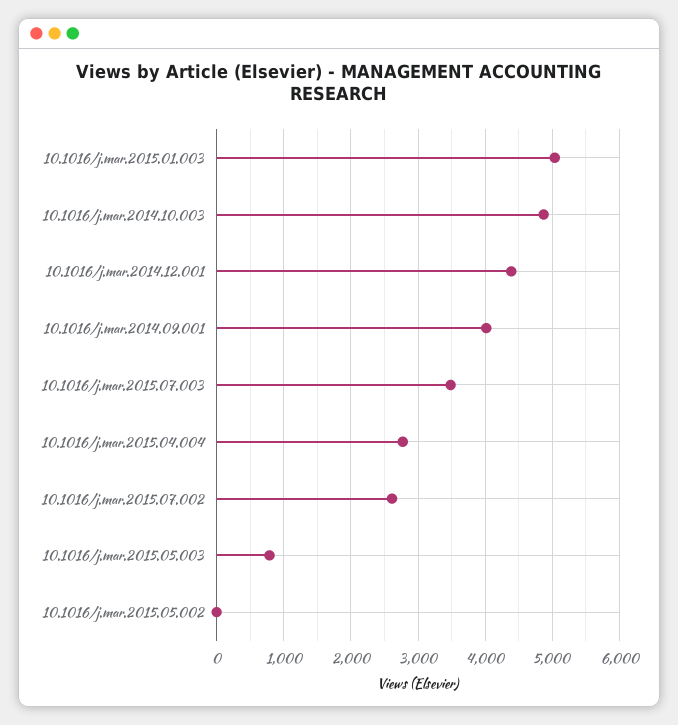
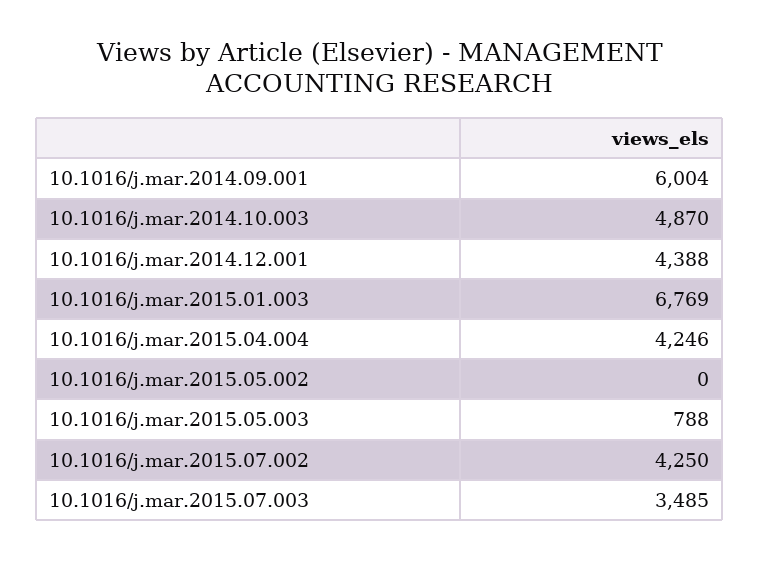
  {
-   "10.1016/j.mar.2015.01.003": 5000,
+   "10.1016/j.mar.2015.01.003": 6769,
    "10.1016/j.mar.2014.10.003": 4870,
    "10.1016/j.mar.2014.12.001": 4388,
-   "10.1016/j.mar.2014.09.001": 4000,
+   "10.1016/j.mar.2014.09.001": 6004,
    "10.1016/j.mar.2015.07.003": 3485,
-   "10.1016/j.mar.2015.04.004": 2800,
+   "10.1016/j.mar.2015.04.004": 4246,
-   "10.1016/j.mar.2015.07.002": 2600,
+   "10.1016/j.mar.2015.07.002": 4250,
    "10.1016/j.mar.2015.05.003": 788,
    "10.1016/j.mar.2015.05.002": 0
  }

